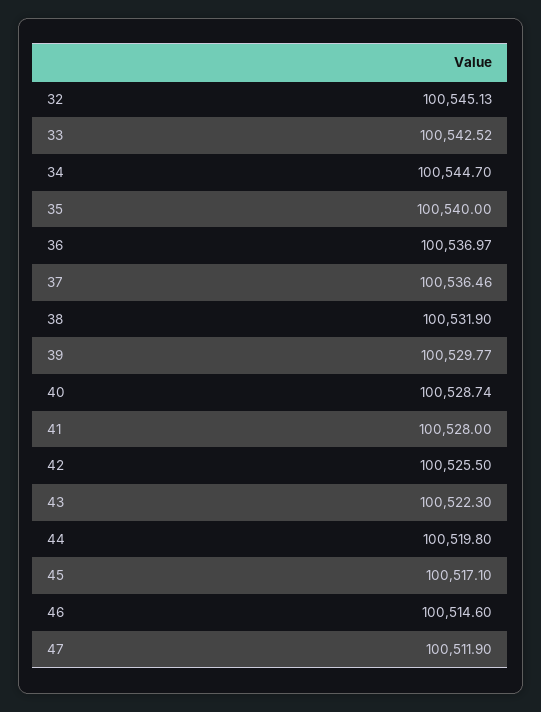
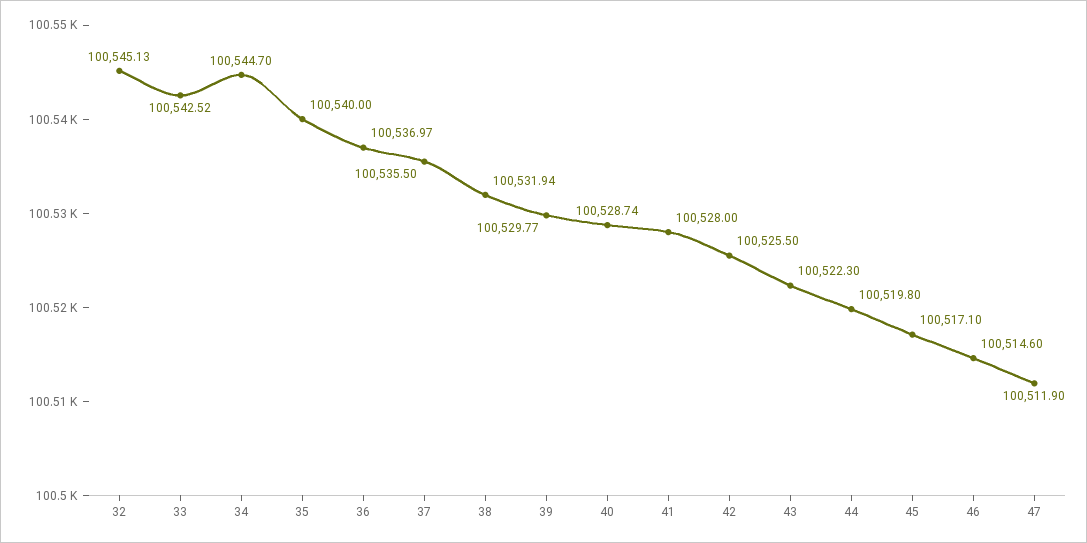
  {
    "32": 100545.13,
    "33": 100542.52,
    "34": 100544.7,
    "35": 100540,
    "36": 100536.97,
-   "37": 100536.46,
+   "37": 100535.5,
-   "38": 100531.9,
+   "38": 100531.94,
    "39": 100529.77,
    "40": 100528.74,
    "41": 100528,
    "42": 100525.5,
    "43": 100522.3,
    "44": 100519.8,
    "45": 100517.1,
    "46": 100514.6,
    "47": 100511.9
  }

